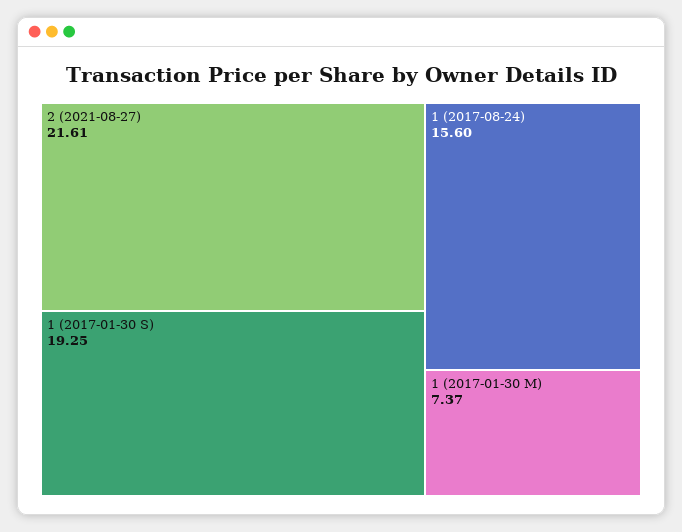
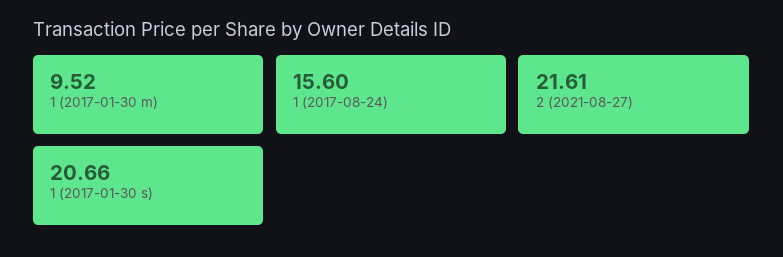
  {
    "2 (2021-08-27)": 21.61,
-   "1 (2017-01-30 S)": 19.25,
+   "1 (2017-01-30 S)": 20.66,
    "1 (2017-08-24)": 15.6,
-   "1 (2017-01-30 M)": 7.37
+   "1 (2017-01-30 M)": 9.52
  }

